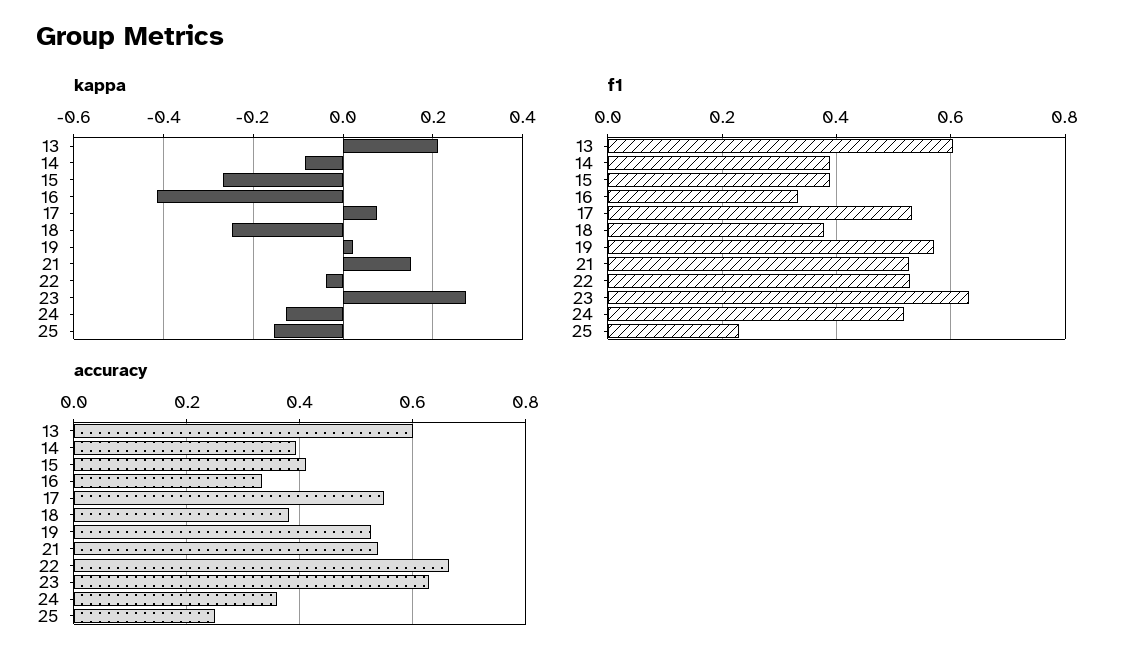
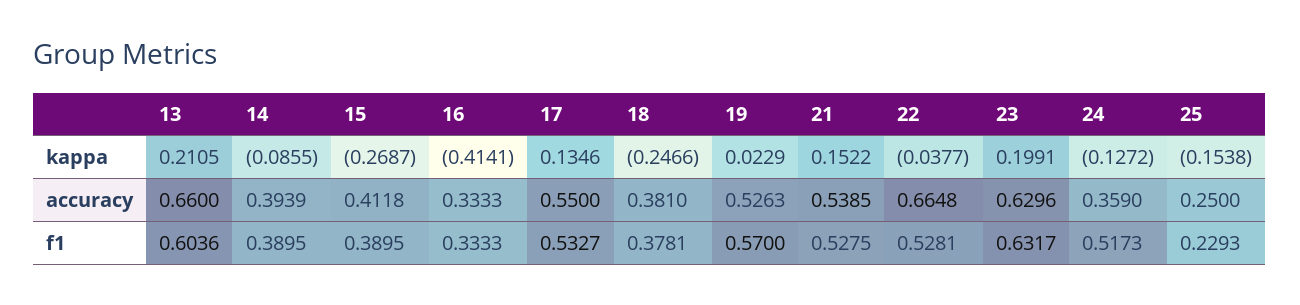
  {
    "kappa": {
      "13": 0.2105,
      "14": -0.0855,
      "15": -0.2687,
      "16": -0.4141,
-     "17": 0.08,
+     "17": 0.1346,
      "18": -0.2466,
      "19": 0.0229,
      "21": 0.1522,
      "22": -0.0377,
-     "23": 0.28,
+     "23": 0.1991,
      "24": -0.1272,
      "25": -0.1538
    },
    "f1": {
      "13": 0.6036,
      "14": 0.3895,
      "15": 0.3895,
      "16": 0.3333,
      "17": 0.5327,
      "18": 0.3781,
      "19": 0.57,
      "21": 0.5275,
      "22": 0.5281,
      "23": 0.6317,
      "24": 0.5173,
      "25": 0.2293
    },
    "accuracy": {
-     "13": 0.6,
+     "13": 0.66,
      "14": 0.3939,
      "15": 0.4118,
      "16": 0.3333,
      "17": 0.55,
      "18": 0.381,
      "19": 0.5263,
      "21": 0.5385,
      "22": 0.6648,
      "23": 0.6296,
      "24": 0.359,
      "25": 0.25
    }
  }

